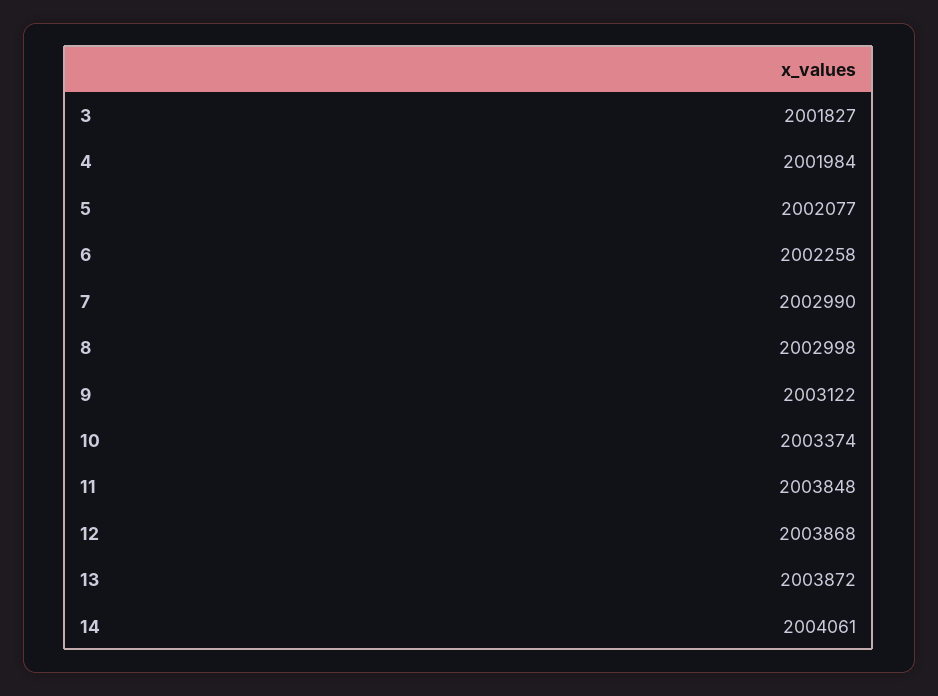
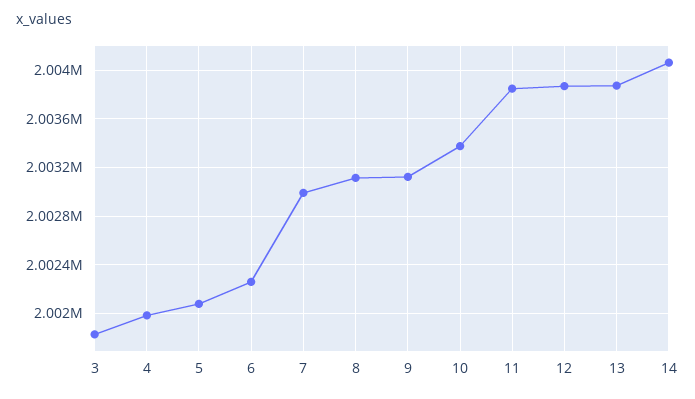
  {
    "3": 2001827,
    "4": 2001984,
    "5": 2002077,
    "6": 2002258,
    "7": 2002990,
-   "8": 2002998,
+   "8": 2003100,
    "9": 2003122,
    "10": 2003374,
    "11": 2003848,
    "12": 2003868,
    "13": 2003872,
    "14": 2004061
  }

